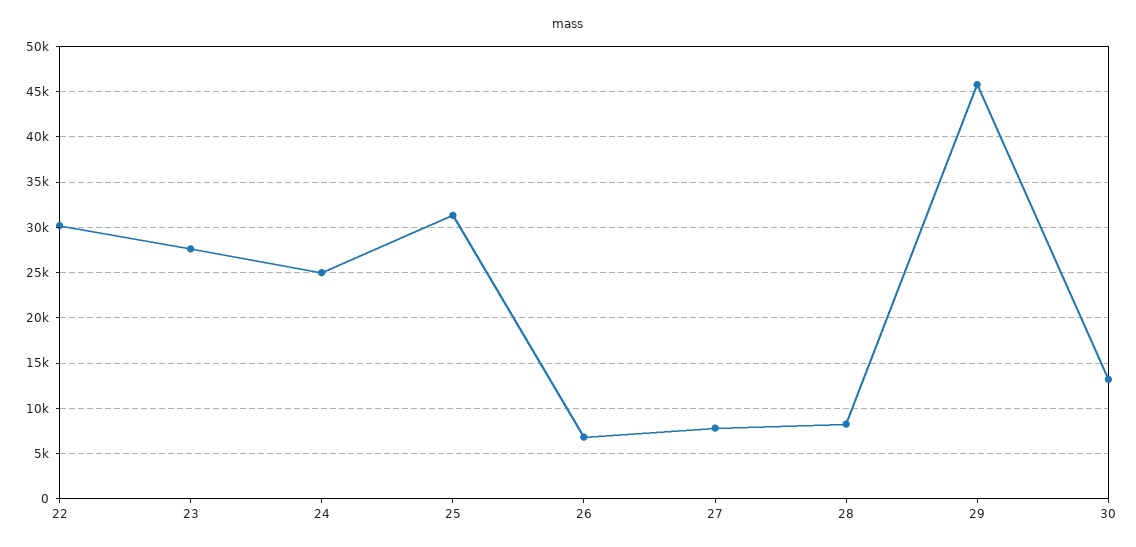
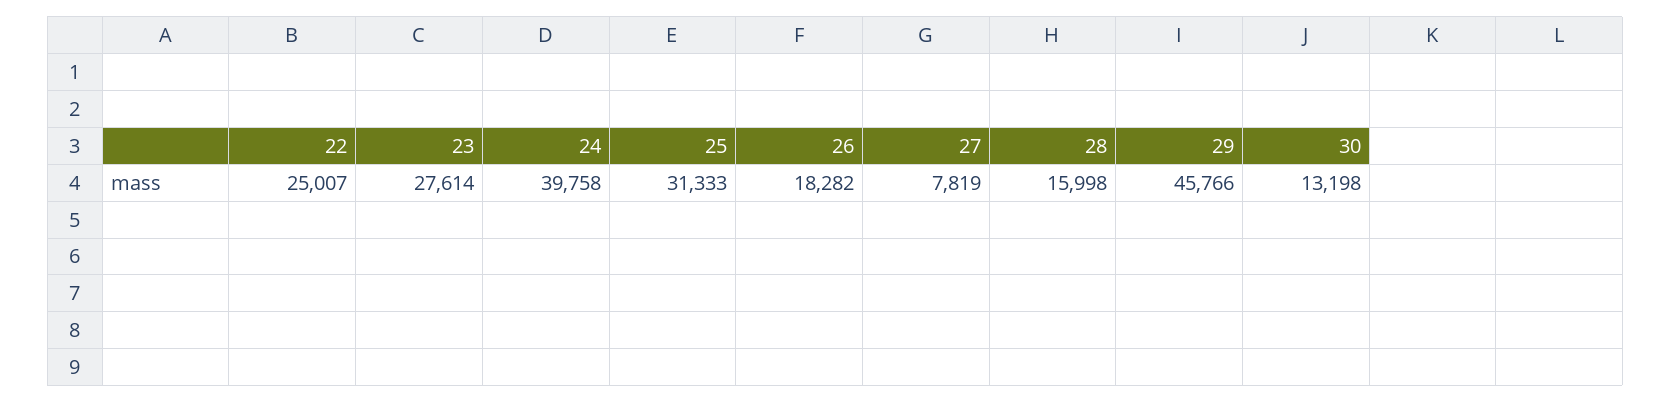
  {
-   "22": 30000,
+   "22": 25007,
    "23": 27614,
-   "24": 25000,
+   "24": 39758,
    "25": 31333,
-   "26": 7000,
+   "26": 18282,
    "27": 7819,
-   "28": 8000,
+   "28": 15998,
    "29": 45766,
    "30": 13198
  }

